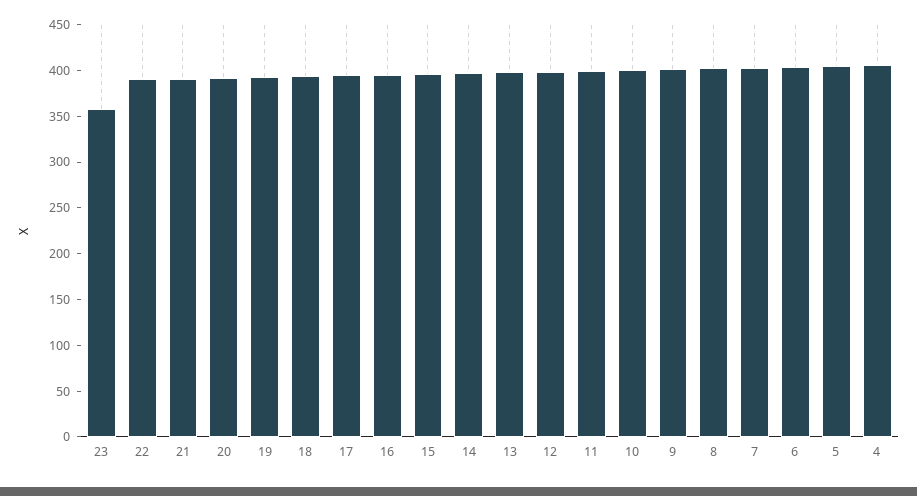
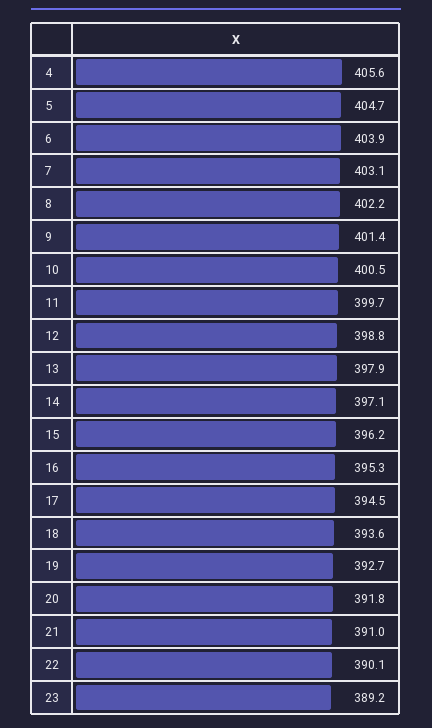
  {
-   "23": 360,
+   "23": 389.2,
    "22": 390.1,
    "21": 391,
    "20": 391.8,
    "19": 392.7,
    "18": 393.6,
    "17": 394.5,
    "16": 395.3,
    "15": 396.2,
    "14": 397.1,
    "13": 397.9,
    "12": 398.8,
    "11": 399.7,
    "10": 400.5,
    "9": 401.4,
    "8": 402.2,
    "7": 403.1,
    "6": 403.9,
    "5": 404.7,
    "4": 405.6
  }

